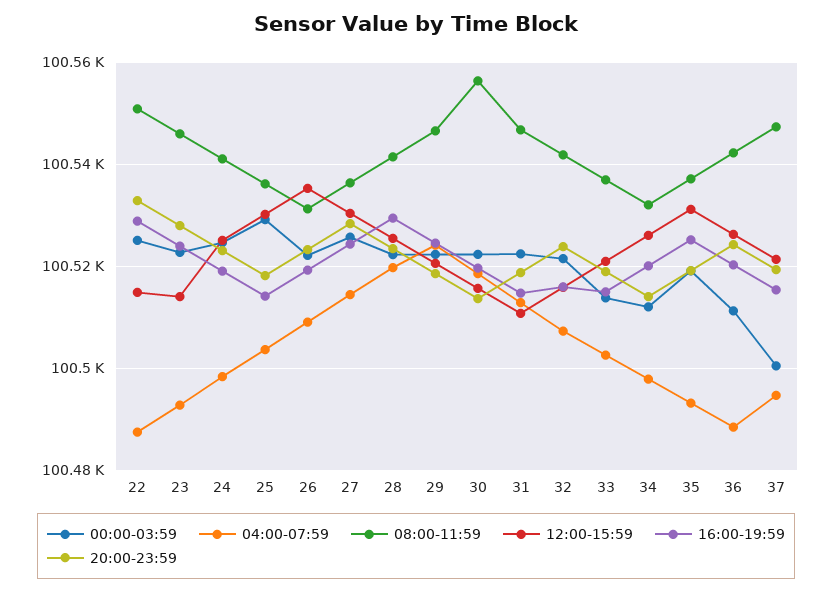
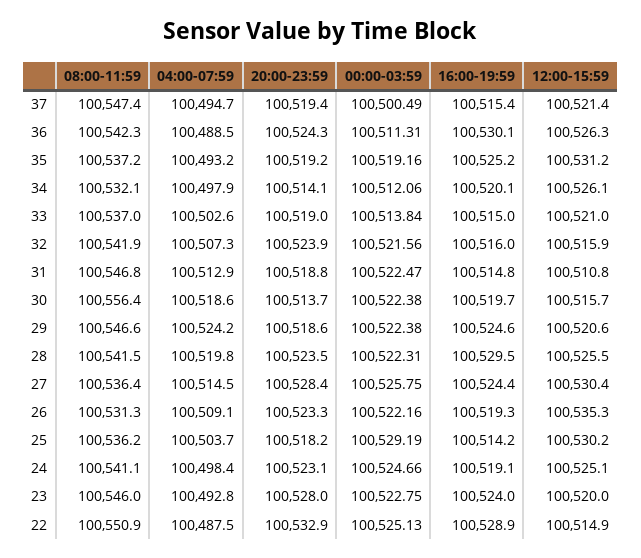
  {
    "00:00-03:59": {
      "22": 100525.13,
      "23": 100522.75,
      "24": 100524.66,
      "25": 100529.19,
      "26": 100522.16,
      "27": 100525.75,
      "28": 100522.31,
      "29": 100522.38,
      "30": 100522.38,
      "31": 100522.47,
      "32": 100521.56,
      "33": 100513.84,
      "34": 100512.06,
      "35": 100519.16,
      "36": 100511.31,
      "37": 100500.49
    },
    "04:00-07:59": {
      "22": 100487.5,
      "23": 100492.8,
      "24": 100498.4,
      "25": 100503.7,
      "26": 100509.1,
      "27": 100514.5,
      "28": 100519.8,
      "29": 100524.2,
      "30": 100518.6,
      "31": 100512.9,
      "32": 100507.3,
      "33": 100502.6,
      "34": 100497.9,
      "35": 100493.2,
      "36": 100488.5,
      "37": 100494.7
    },
    "08:00-11:59": {
      "22": 100550.9,
      "23": 100546,
      "24": 100541.1,
      "25": 100536.2,
      "26": 100531.3,
      "27": 100536.4,
      "28": 100541.5,
      "29": 100546.6,
      "30": 100556.4,
      "31": 100546.8,
      "32": 100541.9,
      "33": 100537,
      "34": 100532.1,
      "35": 100537.2,
      "36": 100542.3,
      "37": 100547.4
    },
    "12:00-15:59": {
      "22": 100514.9,
-     "23": 100514,
+     "23": 100520,
      "24": 100525.1,
      "25": 100530.2,
      "26": 100535.3,
      "27": 100530.4,
      "28": 100525.5,
      "29": 100520.6,
      "30": 100515.7,
      "31": 100510.8,
      "32": 100515.9,
      "33": 100521,
      "34": 100526.1,
      "35": 100531.2,
      "36": 100526.3,
      "37": 100521.4
    },
    "16:00-19:59": {
      "22": 100528.9,
      "23": 100524,
      "24": 100519.1,
      "25": 100514.2,
      "26": 100519.3,
      "27": 100524.4,
      "28": 100529.5,
      "29": 100524.6,
      "30": 100519.7,
      "31": 100514.8,
      "32": 100516,
      "33": 100515,
      "34": 100520.1,
      "35": 100525.2,
-     "36": 100520,
+     "36": 100530.1,
      "37": 100515.4
    },
    "20:00-23:59": {
      "22": 100532.9,
      "23": 100528,
      "24": 100523.1,
      "25": 100518.2,
      "26": 100523.3,
      "27": 100528.4,
      "28": 100523.5,
      "29": 100518.6,
      "30": 100513.7,
      "31": 100518.8,
      "32": 100523.9,
      "33": 100519,
      "34": 100514.1,
      "35": 100519.2,
      "36": 100524.3,
      "37": 100519.4
    }
  }

